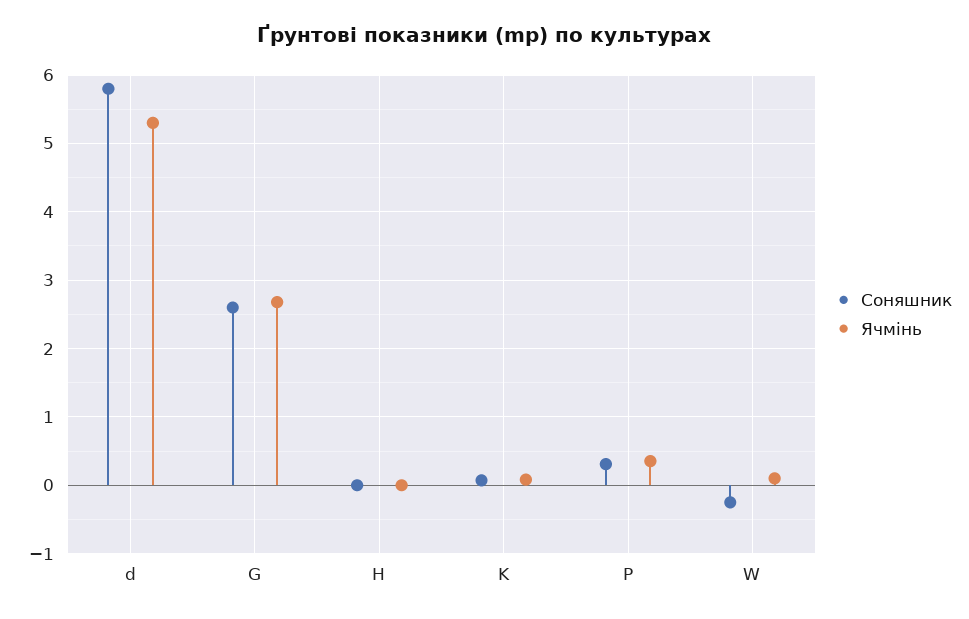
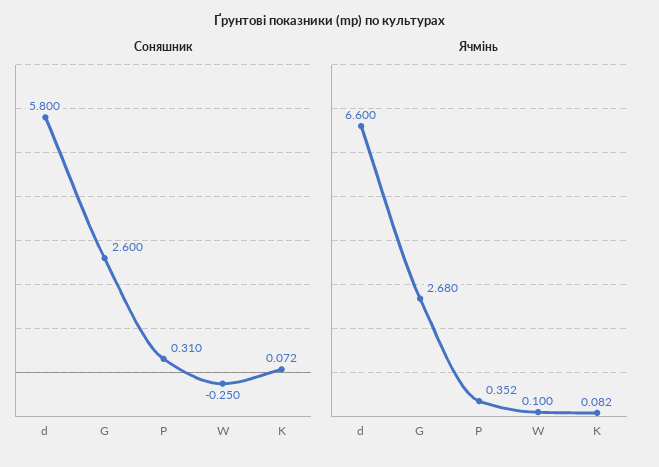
  {
    "Соняшник": {
      "d": 5.8,
      "G": 2.6,
-     "H": 0,
      "K": 0.072,
      "P": 0.31,
      "W": -0.25
    },
    "Ячмінь": {
-     "d": 5.3,
+     "d": 6.6,
      "G": 2.68,
-     "H": 0,
      "K": 0.082,
      "P": 0.352,
      "W": 0.1
    }
  }

